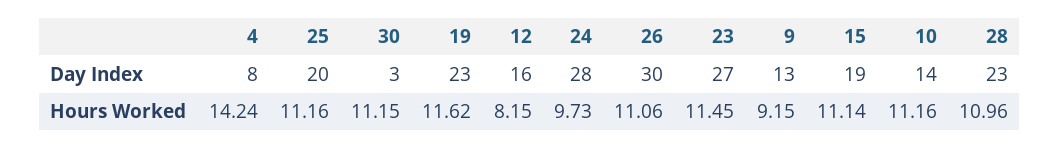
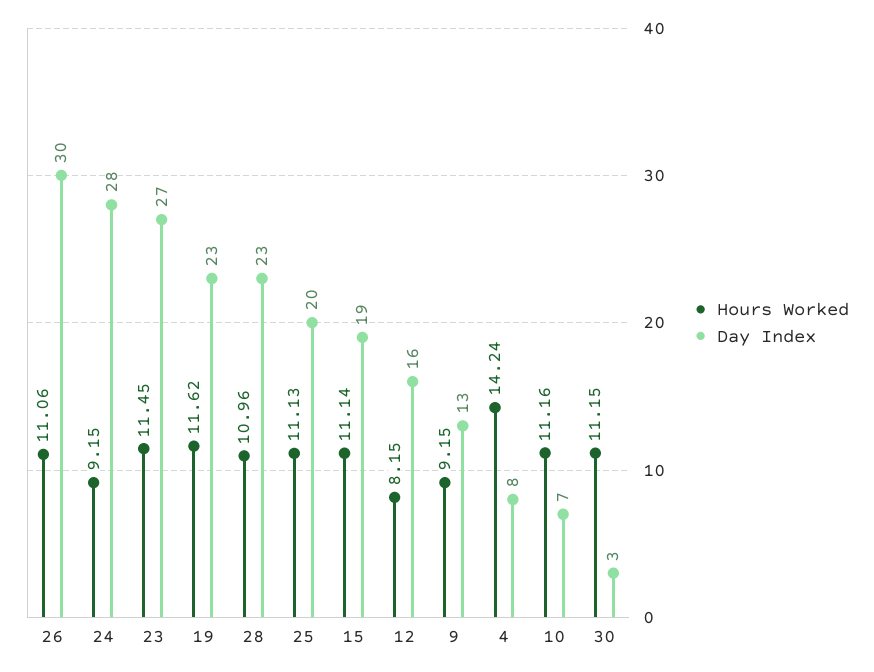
  {
    "Day Index": {
      "4": 8,
      "25": 20,
      "30": 3,
      "19": 23,
      "12": 16,
      "24": 28,
      "26": 30,
      "23": 27,
      "9": 13,
      "15": 19,
-     "10": 14,
+     "10": 7,
      "28": 23
    },
    "Hours Worked": {
      "4": 14.24,
-     "25": 11.16,
+     "25": 11.13,
      "30": 11.15,
      "19": 11.62,
      "12": 8.15,
-     "24": 9.73,
+     "24": 9.15,
      "26": 11.06,
      "23": 11.45,
      "9": 9.15,
      "15": 11.14,
      "10": 11.16,
      "28": 10.96
    }
  }

